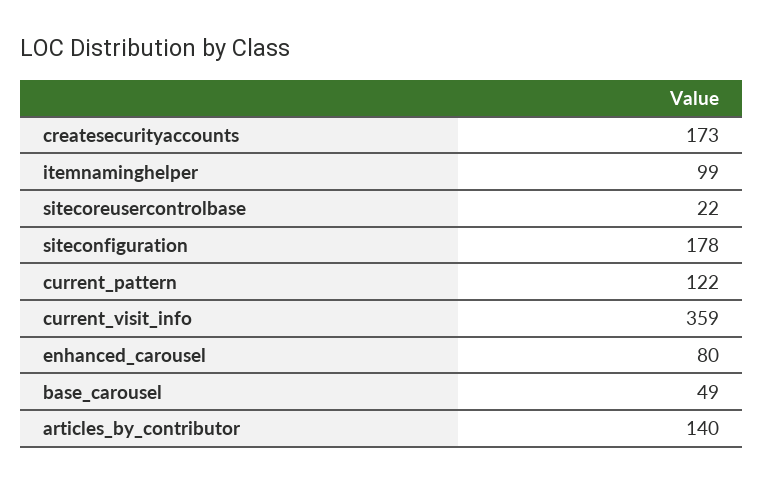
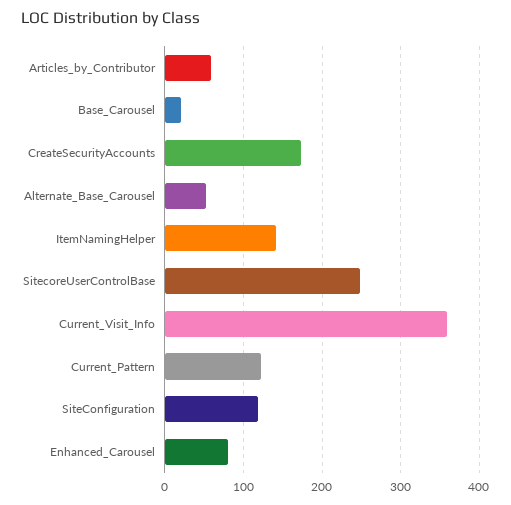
  {
    "createsecurityaccounts": 173,
-   "itemnaminghelper": 99,
+   "itemnaminghelper": 140,
-   "sitecoreusercontrolbase": 22,
+   "sitecoreusercontrolbase": 250,
-   "siteconfiguration": 178,
+   "siteconfiguration": 120,
    "current_pattern": 122,
    "current_visit_info": 359,
    "enhanced_carousel": 80,
-   "base_carousel": 49,
+   "base_carousel": 20,
-   "articles_by_contributor": 140
+   "articles_by_contributor": 60,
+   "Alternate_Base_Carousel": 50
  }

